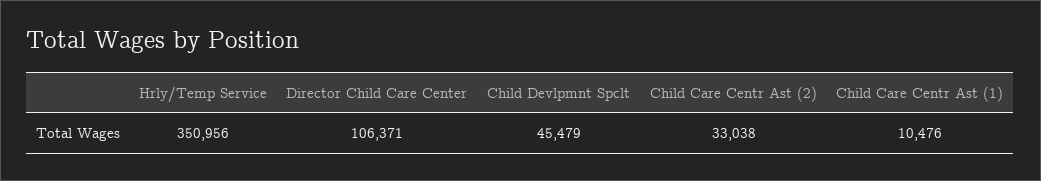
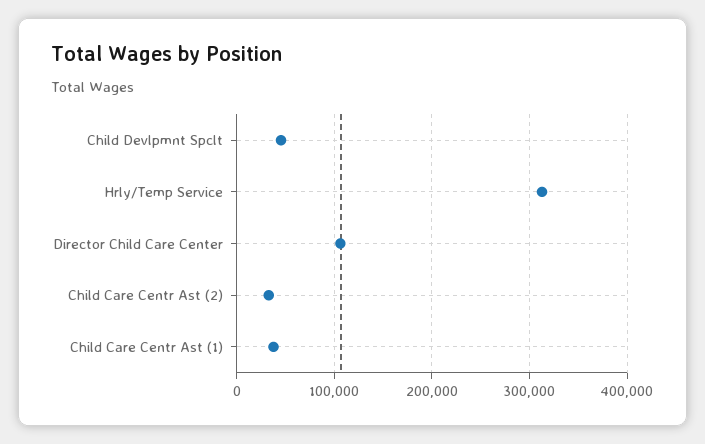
  {
-   "Hrly/Temp Service": 350956,
+   "Hrly/Temp Service": 310000,
    "Director Child Care Center": 106371,
    "Child Devlpmnt Spclt": 45479,
    "Child Care Centr Ast (2)": 33038,
-   "Child Care Centr Ast (1)": 10476
+   "Child Care Centr Ast (1)": 40000
  }

